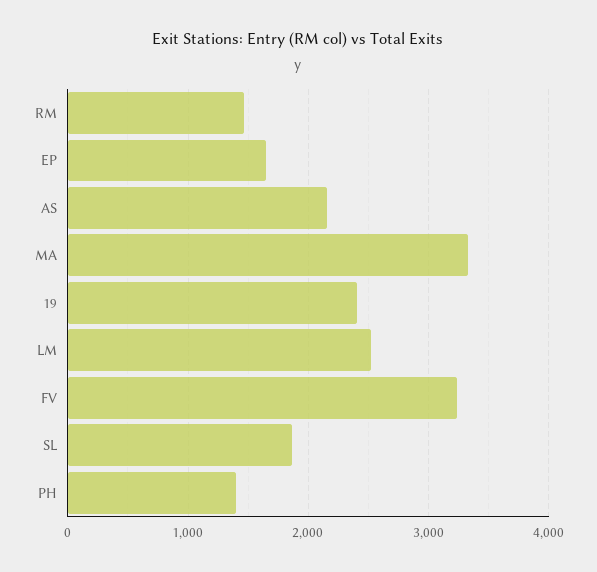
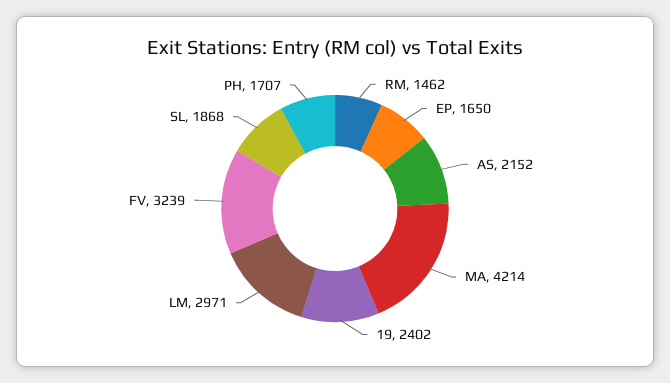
  {
    "RM": 1462,
    "EP": 1650,
    "AS": 2152,
-   "MA": 3300,
+   "MA": 4214,
    "19": 2402,
-   "LM": 2500,
+   "LM": 2971,
    "FV": 3239,
    "SL": 1868,
-   "PH": 1400
+   "PH": 1707
  }

